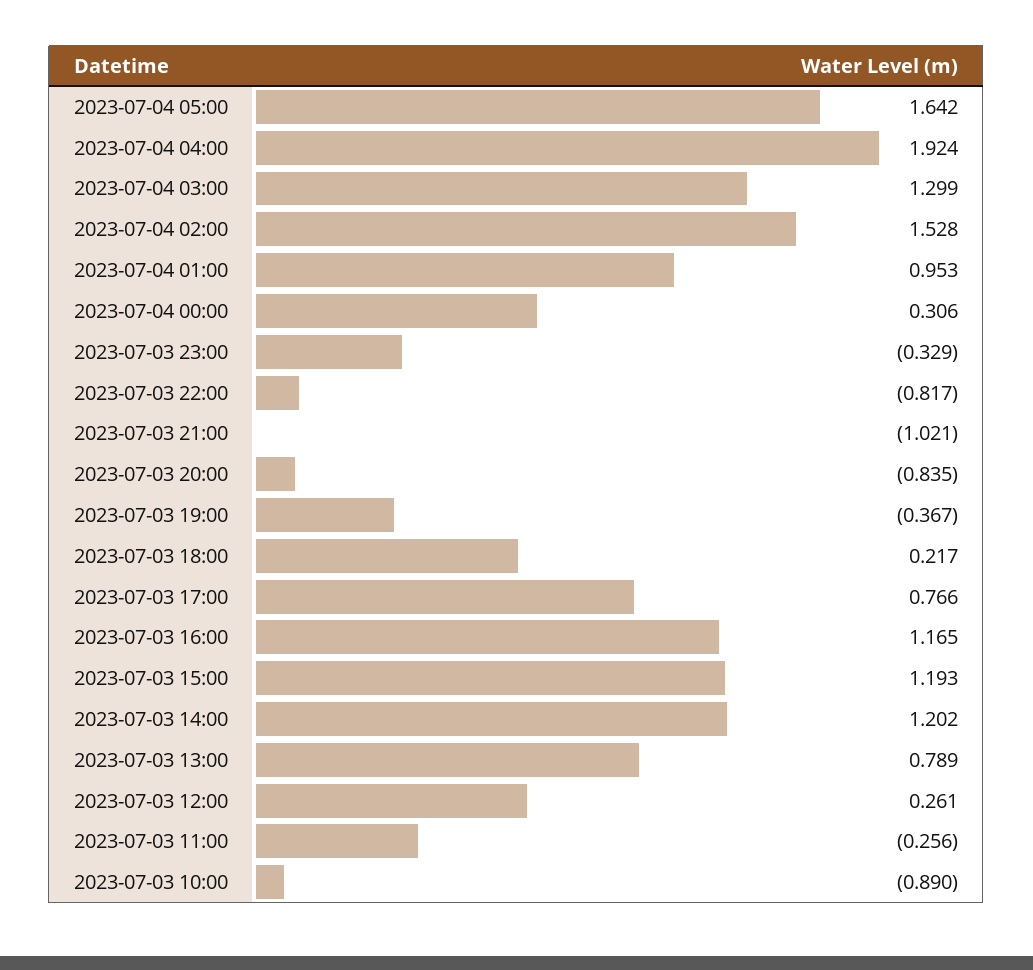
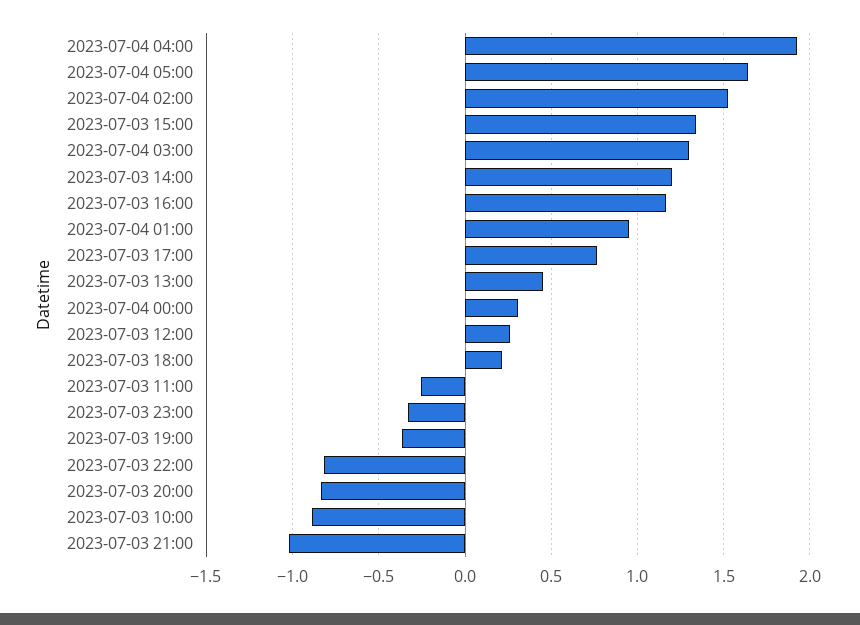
  {
    "2023-07-04 05:00": 1.642,
    "2023-07-04 04:00": 1.924,
    "2023-07-04 03:00": 1.299,
    "2023-07-04 02:00": 1.528,
    "2023-07-04 01:00": 0.953,
    "2023-07-04 00:00": 0.306,
    "2023-07-03 23:00": -0.329,
    "2023-07-03 22:00": -0.817,
    "2023-07-03 21:00": -1.021,
    "2023-07-03 20:00": -0.835,
    "2023-07-03 19:00": -0.367,
    "2023-07-03 18:00": 0.217,
    "2023-07-03 17:00": 0.766,
    "2023-07-03 16:00": 1.165,
-   "2023-07-03 15:00": 1.193,
+   "2023-07-03 15:00": 1.35,
    "2023-07-03 14:00": 1.202,
-   "2023-07-03 13:00": 0.789,
+   "2023-07-03 13:00": 0.45,
    "2023-07-03 12:00": 0.261,
    "2023-07-03 11:00": -0.256,
    "2023-07-03 10:00": -0.89
  }

